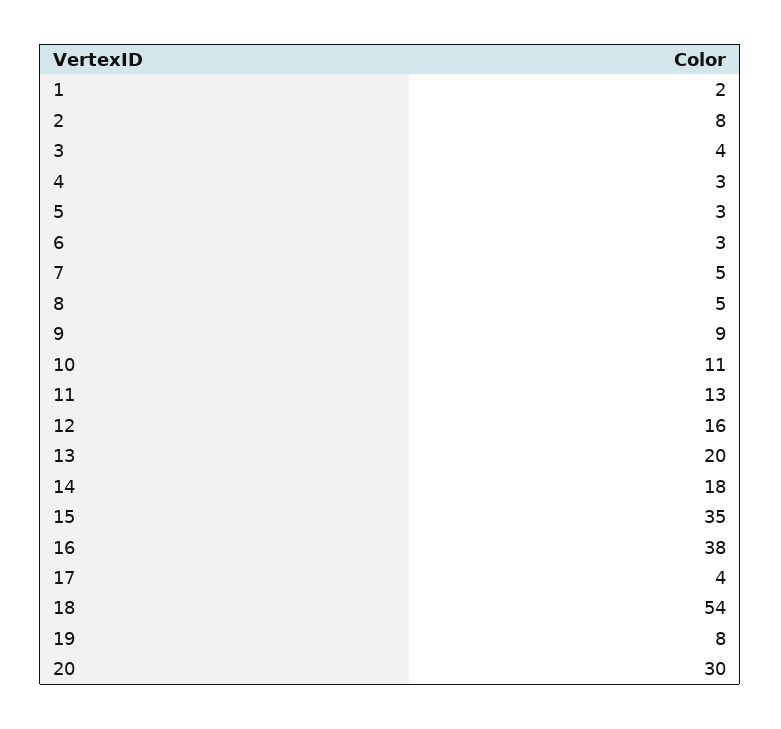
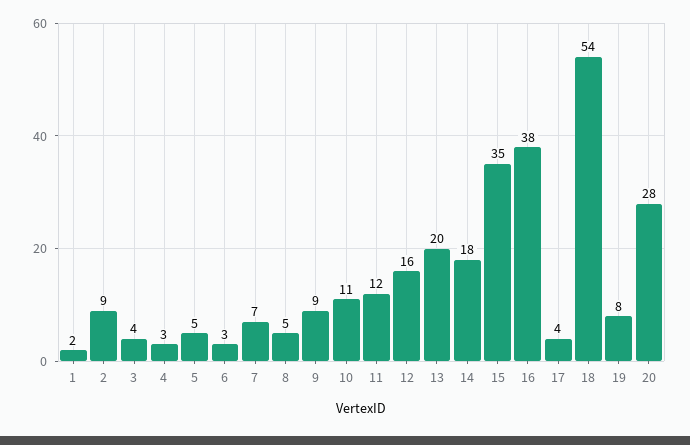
  {
    "1": 2,
-   "2": 8,
+   "2": 9,
    "3": 4,
    "4": 3,
-   "5": 3,
+   "5": 5,
    "6": 3,
-   "7": 5,
+   "7": 7,
    "8": 5,
    "9": 9,
    "10": 11,
-   "11": 13,
+   "11": 12,
    "12": 16,
    "13": 20,
    "14": 18,
    "15": 35,
    "16": 38,
    "17": 4,
    "18": 54,
    "19": 8,
-   "20": 30
+   "20": 28
  }

